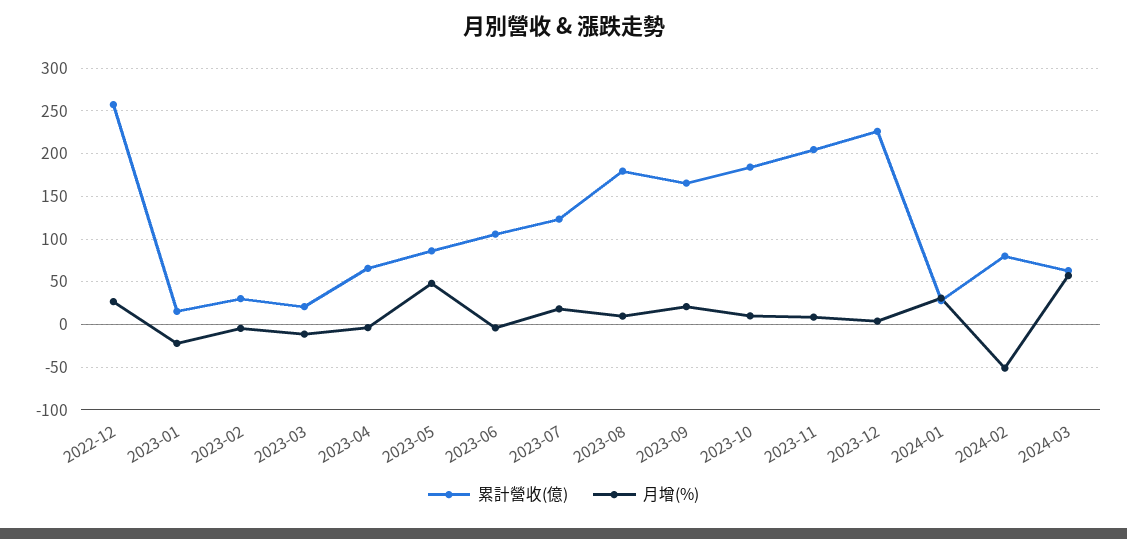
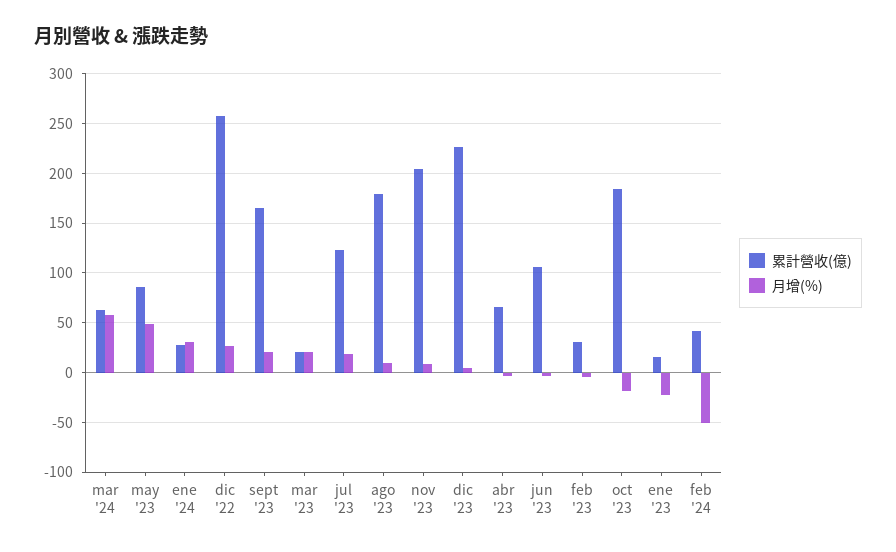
  {
    "累計營收(億)": {
      "2022-12": 260,
      "2023-01": 20,
      "2023-02": 30,
      "2023-03": 20,
      "2023-04": 70,
      "2023-05": 90,
      "2023-06": 110,
      "2023-07": 120,
      "2023-08": 180,
      "2023-09": 170,
      "2023-10": 180,
      "2023-11": 200,
      "2023-12": 230,
      "2024-01": 30,
-     "2024-02": 80,
+     "2024-02": 40,
      "2024-03": 60
    },
    "月增(%)": {
      "2022-12": 30,
      "2023-01": -20,
      "2023-02": 0,
-     "2023-03": -10,
+     "2023-03": 20,
      "2023-04": 0,
      "2023-05": 50,
      "2023-06": 0,
      "2023-07": 20,
      "2023-08": 10,
      "2023-09": 20,
-     "2023-10": 10,
+     "2023-10": -20,
      "2023-11": 10,
      "2023-12": 0,
      "2024-01": 30,
      "2024-02": -50,
      "2024-03": 60
    }
  }

